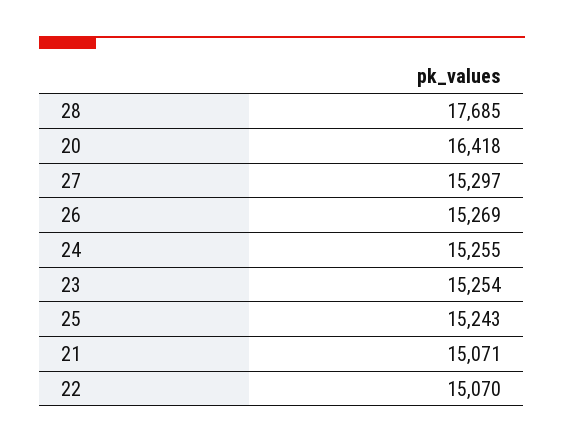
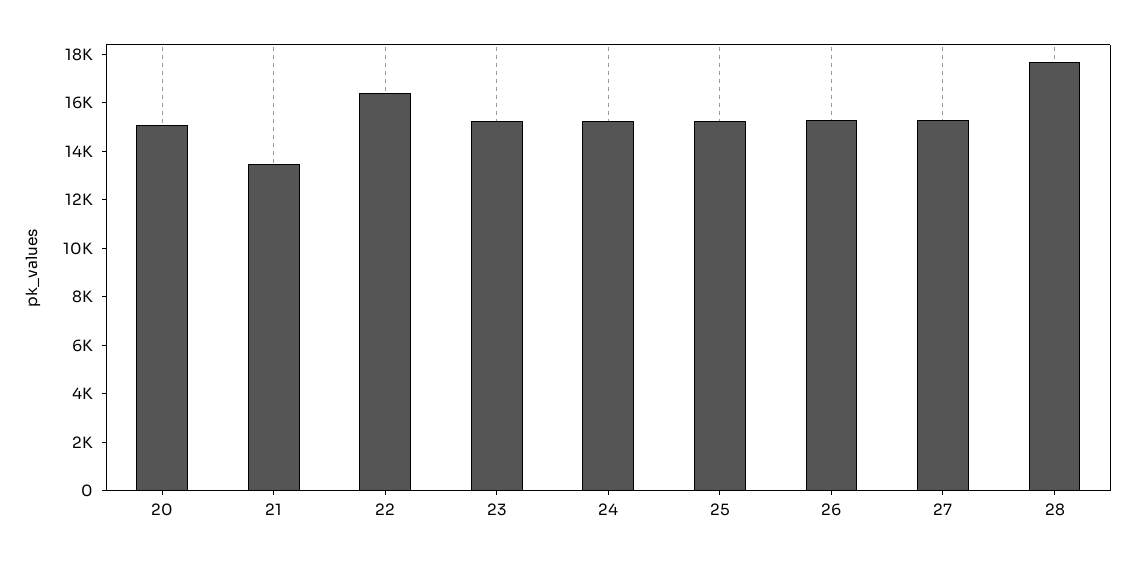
  {
    "28": 17685,
-   "20": 16418,
+   "20": 15000,
    "27": 15297,
    "26": 15269,
    "24": 15255,
    "23": 15254,
    "25": 15243,
-   "21": 15071,
+   "21": 13500,
-   "22": 15070
+   "22": 16500
  }

